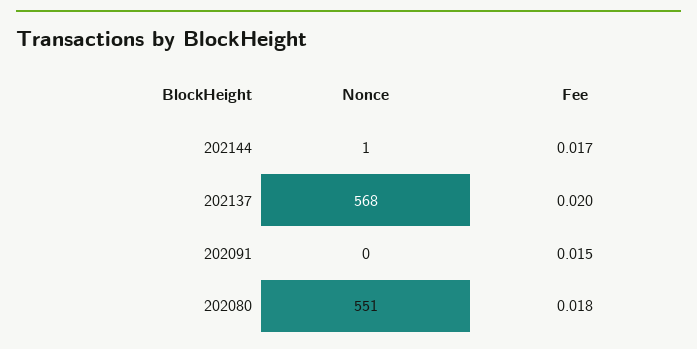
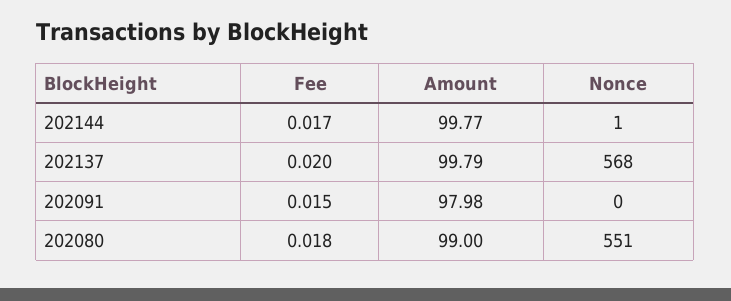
  {
    "Nonce": {
      "202144": 1,
      "202137": 568,
      "202091": 0,
      "202080": 551
    },
    "Fee": {
      "202144": 0.017,
      "202137": 0.02,
      "202091": 0.015,
      "202080": 0.018
-   }
+   },
+   "Amount": {
+     "202144": 99.77,
+     "202137": 99.79,
+     "202091": 97.98,
+     "202080": 99
+   }
  }

